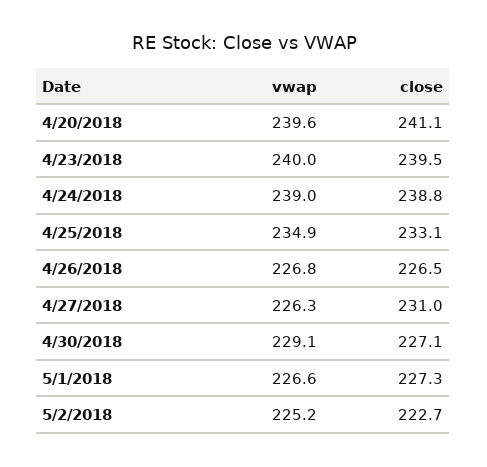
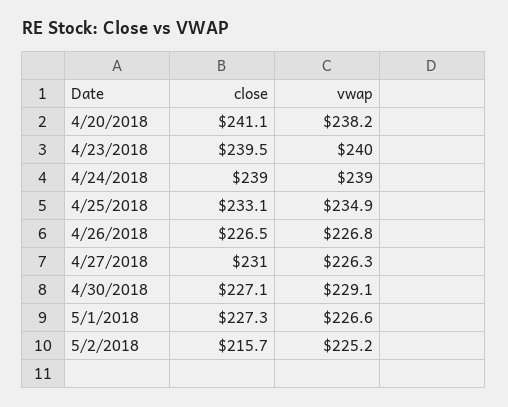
  {
    "vwap": {
-     "4/20/2018": 239.6,
+     "4/20/2018": 238.2,
      "4/23/2018": 240,
      "4/24/2018": 239,
      "4/25/2018": 234.9,
      "4/26/2018": 226.8,
      "4/27/2018": 226.3,
      "4/30/2018": 229.1,
      "5/1/2018": 226.6,
      "5/2/2018": 225.2
    },
    "close": {
      "4/20/2018": 241.1,
      "4/23/2018": 239.5,
-     "4/24/2018": 238.8,
+     "4/24/2018": 239,
      "4/25/2018": 233.1,
      "4/26/2018": 226.5,
      "4/27/2018": 231,
      "4/30/2018": 227.1,
      "5/1/2018": 227.3,
-     "5/2/2018": 222.7
+     "5/2/2018": 215.7
    }
  }

